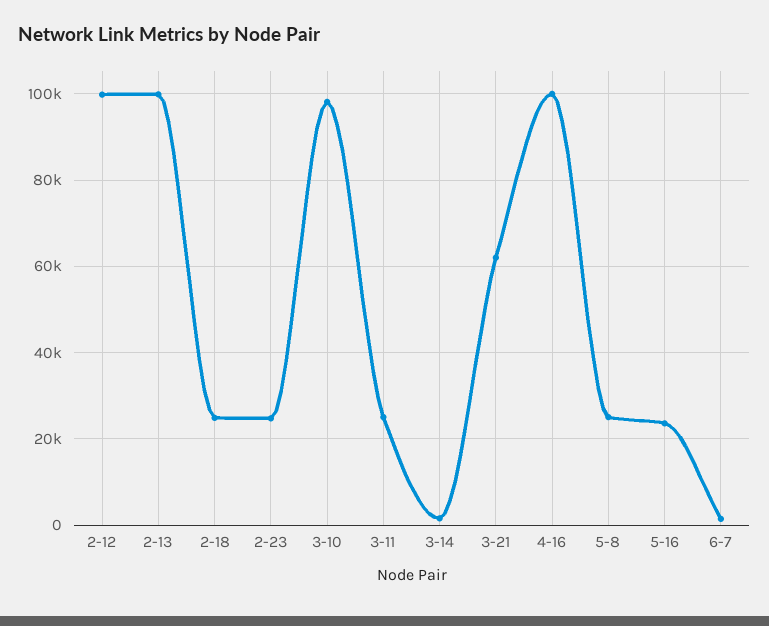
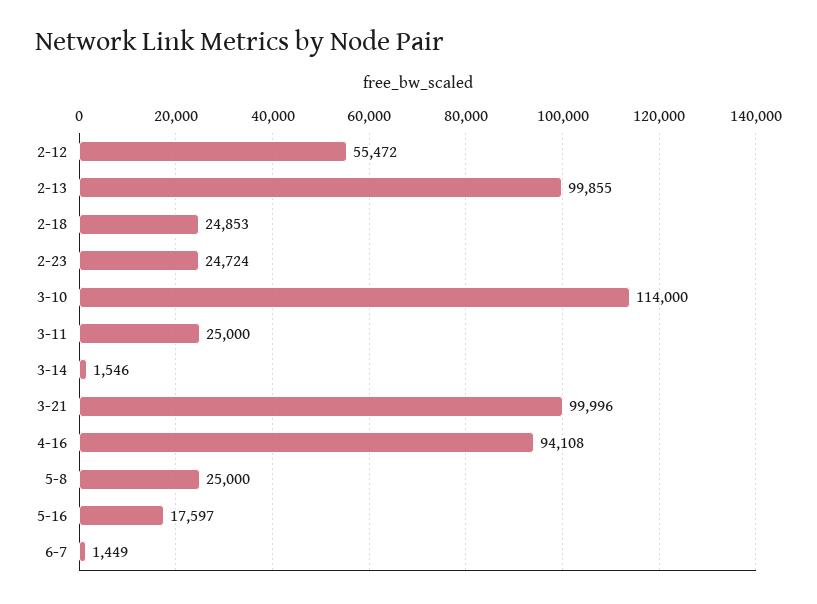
  {
-   "2-12": 100000,
+   "2-12": 55472,
    "2-13": 99855,
    "2-18": 24853,
    "2-23": 24724,
-   "3-10": 98000,
+   "3-10": 114000,
    "3-11": 25000,
    "3-14": 1546,
-   "3-21": 62000,
+   "3-21": 99996,
-   "4-16": 100000,
+   "4-16": 94108,
    "5-8": 25000,
-   "5-16": 24000,
+   "5-16": 17597,
    "6-7": 1449
  }

